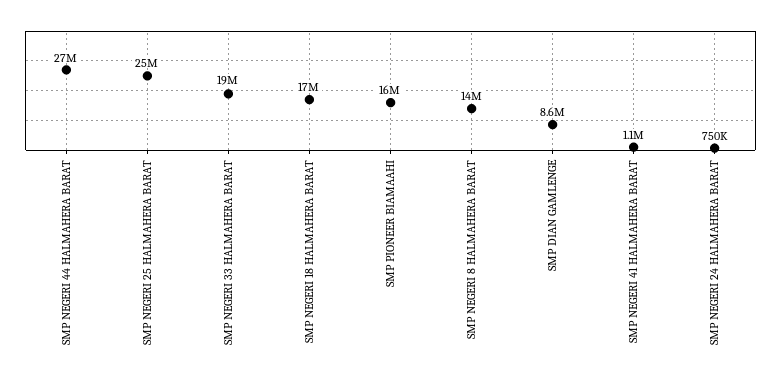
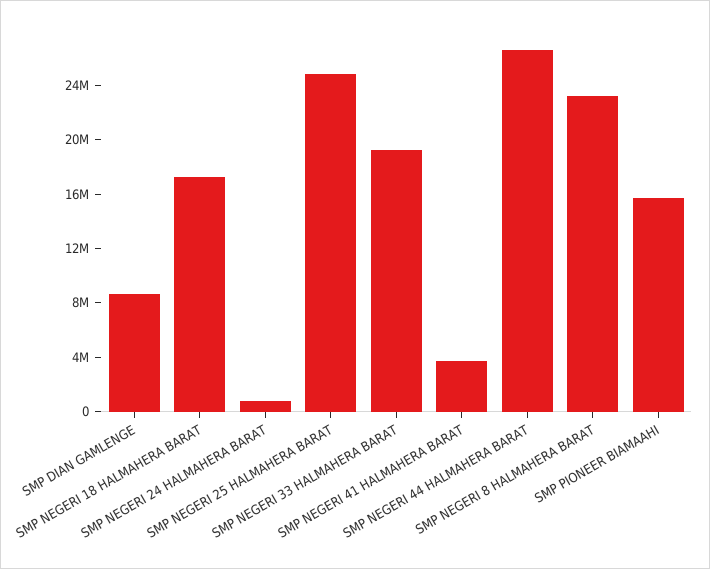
  {
    "SMP NEGERI 44 HALMAHERA BARAT": 27000000,
    "SMP NEGERI 25 HALMAHERA BARAT": 25000000,
    "SMP NEGERI 33 HALMAHERA BARAT": 19000000,
    "SMP NEGERI 18 HALMAHERA BARAT": 17000000,
    "SMP PIONEER BIAMAAHI": 16000000,
-   "SMP NEGERI 8 HALMAHERA BARAT": 14000000,
+   "SMP NEGERI 8 HALMAHERA BARAT": 23000000,
    "SMP DIAN GAMLENGE": 8600000,
-   "SMP NEGERI 41 HALMAHERA BARAT": 1100000,
+   "SMP NEGERI 41 HALMAHERA BARAT": 4000000,
    "SMP NEGERI 24 HALMAHERA BARAT": 750000
  }

